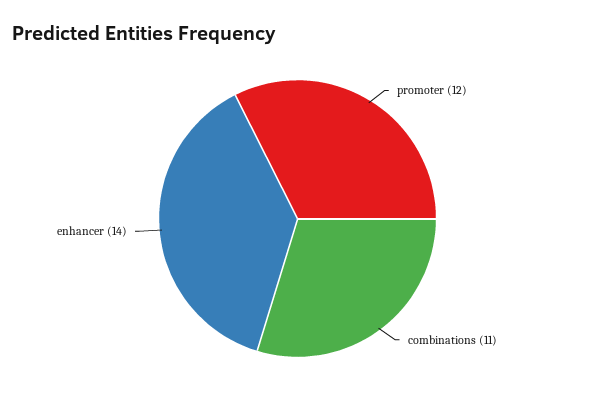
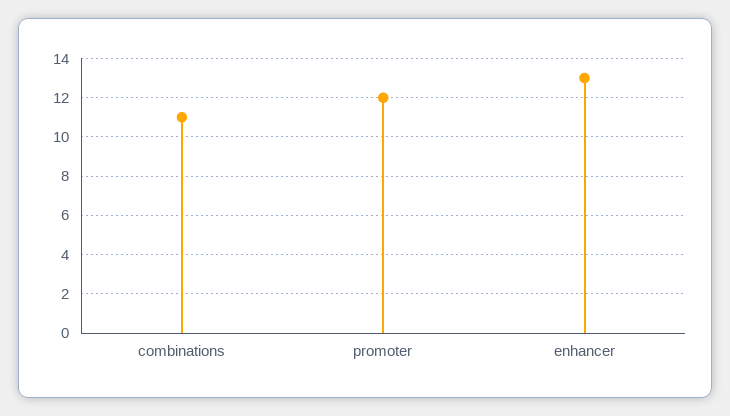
  {
    "promoter": 12,
    "combinations": 11,
-   "enhancer": 14
+   "enhancer": 13
  }

